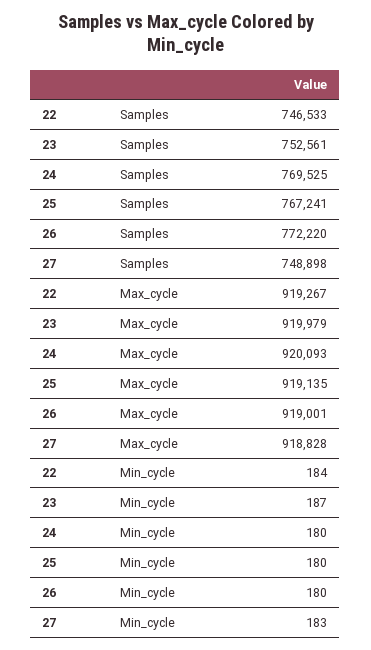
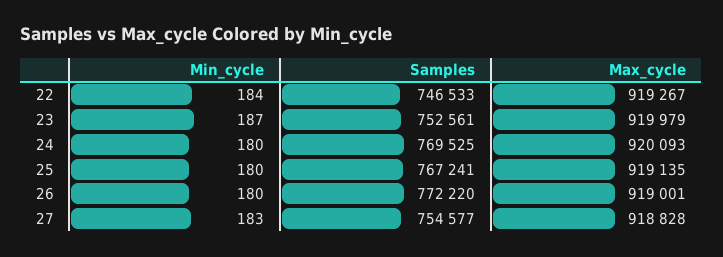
  {
    "22": {
      "Samples": 746533,
      "Max_cycle": 919267,
      "Min_cycle": 184
    },
    "23": {
      "Samples": 752561,
      "Max_cycle": 919979,
      "Min_cycle": 187
    },
    "24": {
      "Samples": 769525,
      "Max_cycle": 920093,
      "Min_cycle": 180
    },
    "25": {
      "Samples": 767241,
      "Max_cycle": 919135,
      "Min_cycle": 180
    },
    "26": {
      "Samples": 772220,
      "Max_cycle": 919001,
      "Min_cycle": 180
    },
    "27": {
-     "Samples": 748898,
+     "Samples": 754577,
      "Max_cycle": 918828,
      "Min_cycle": 183
    }
  }

